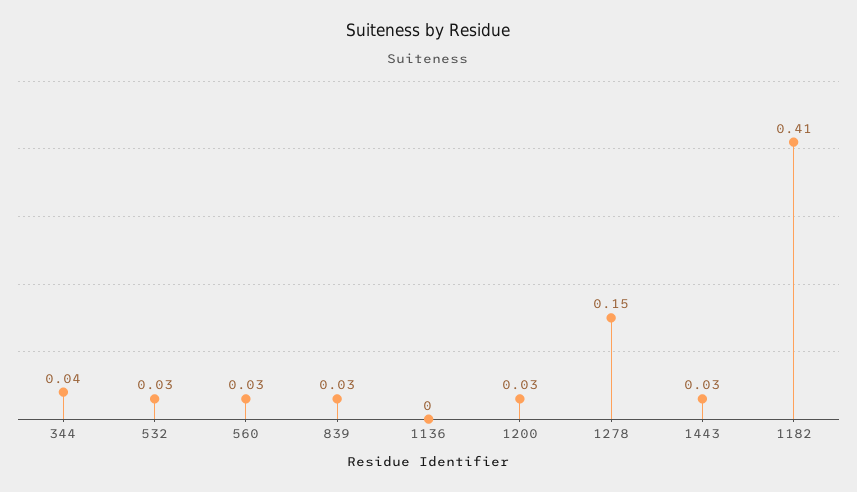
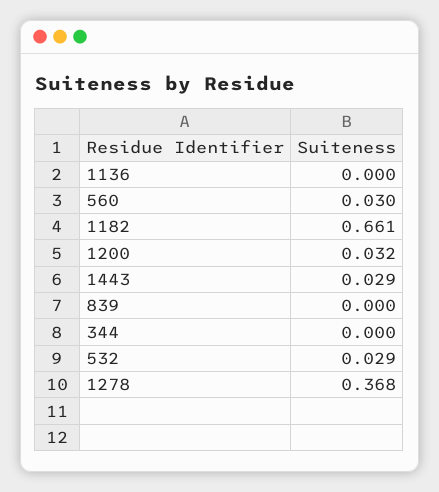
  {
-   "344": 0.04,
+   "344": 0,
    "532": 0.029,
    "560": 0.03,
-   "839": 0.03,
+   "839": 0,
    "1136": 0,
    "1200": 0.032,
-   "1278": 0.15,
+   "1278": 0.368,
    "1443": 0.029,
-   "1182": 0.41
+   "1182": 0.661
  }

